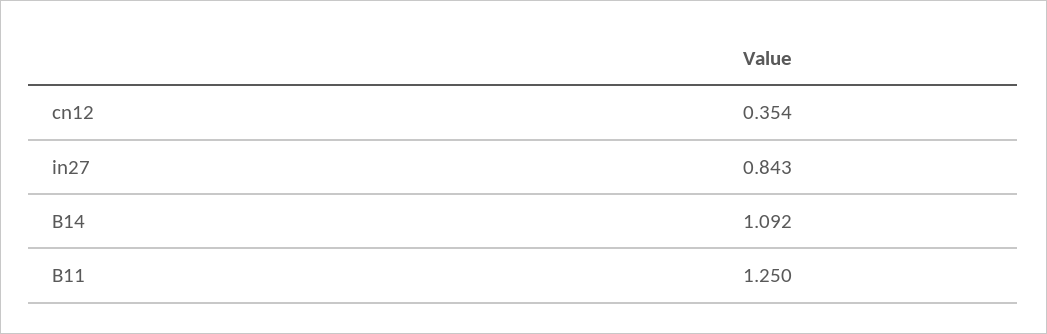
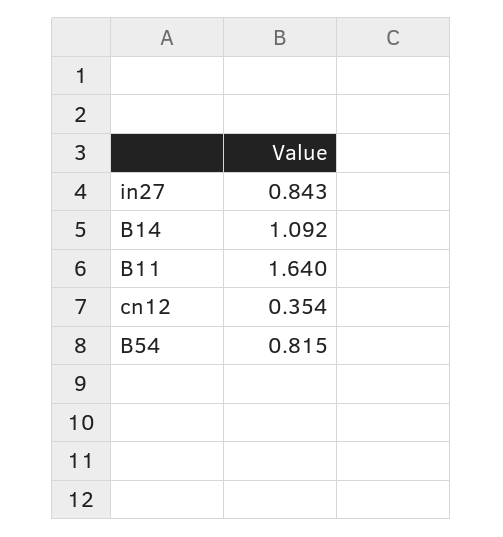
  {
    "cn12": 0.354,
    "in27": 0.843,
    "B14": 1.092,
-   "B11": 1.25
+   "B11": 1.64,
+   "B54": 0.815
  }

